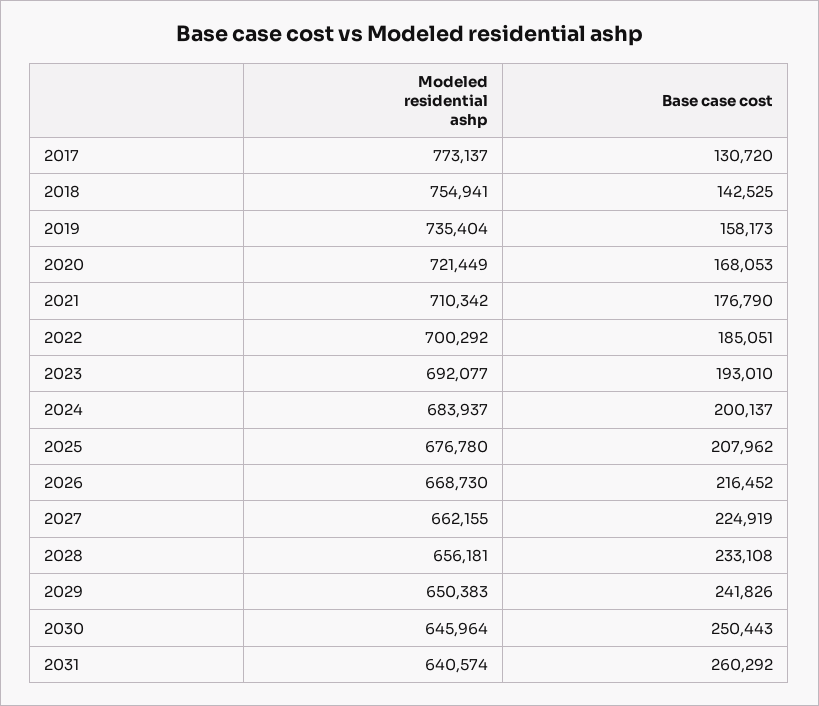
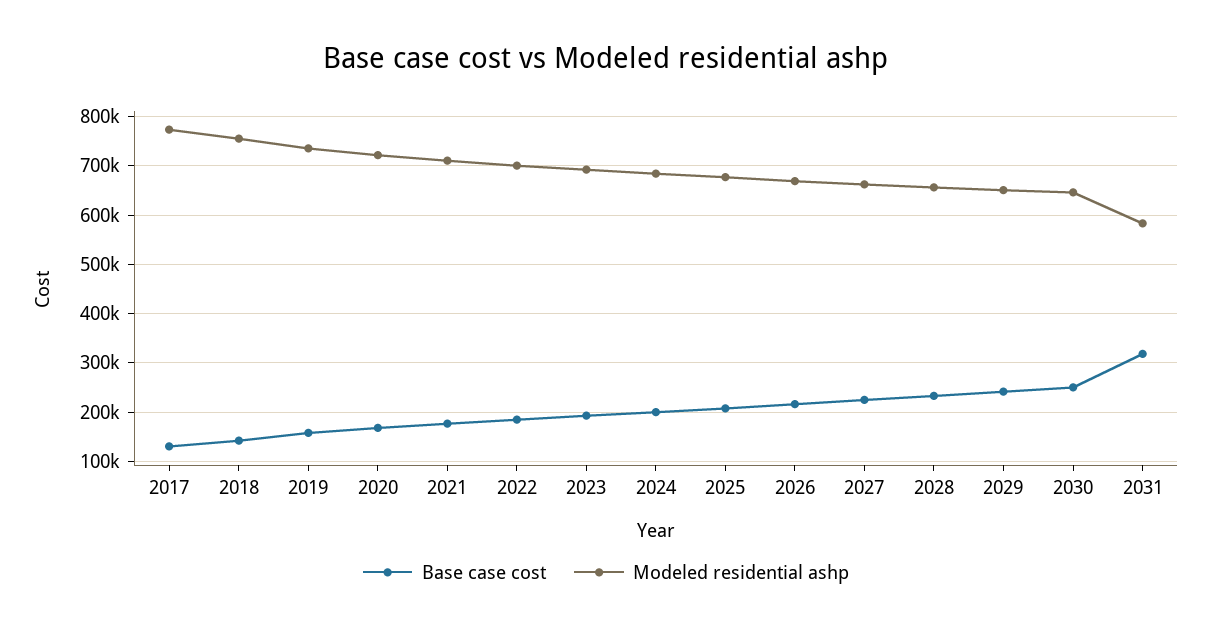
  {
    "Modeled residential ashp": {
      "2017": 773137,
      "2018": 754941,
      "2019": 735404,
      "2020": 721449,
      "2021": 710342,
      "2022": 700292,
      "2023": 692077,
      "2024": 683937,
      "2025": 676780,
      "2026": 668730,
      "2027": 662155,
      "2028": 656181,
      "2029": 650383,
      "2030": 645964,
-     "2031": 640574
+     "2031": 580000
    },
    "Base case cost": {
      "2017": 130720,
      "2018": 142525,
      "2019": 158173,
      "2020": 168053,
      "2021": 176790,
      "2022": 185051,
      "2023": 193010,
      "2024": 200137,
      "2025": 207962,
      "2026": 216452,
      "2027": 224919,
      "2028": 233108,
      "2029": 241826,
      "2030": 250443,
-     "2031": 260292
+     "2031": 320000
    }
  }

